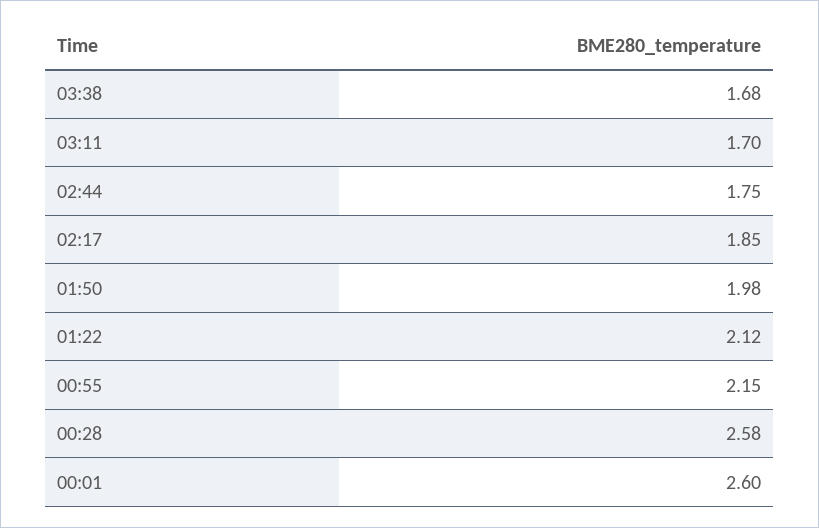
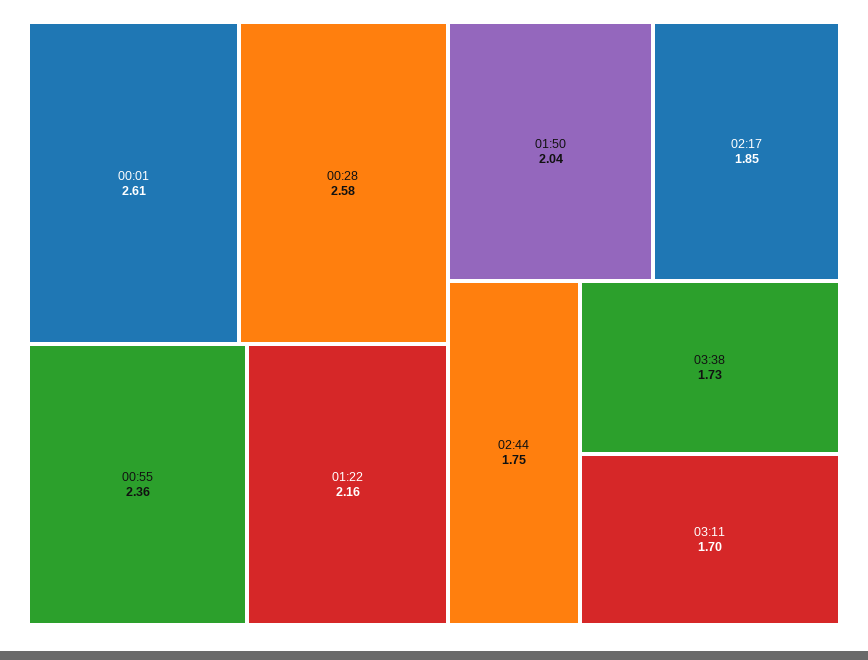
  {
-   "03:38": 1.68,
+   "03:38": 1.73,
    "03:11": 1.7,
    "02:44": 1.75,
    "02:17": 1.85,
-   "01:50": 1.98,
+   "01:50": 2.04,
-   "01:22": 2.12,
+   "01:22": 2.16,
-   "00:55": 2.15,
+   "00:55": 2.36,
    "00:28": 2.58,
-   "00:01": 2.6
+   "00:01": 2.61
  }

